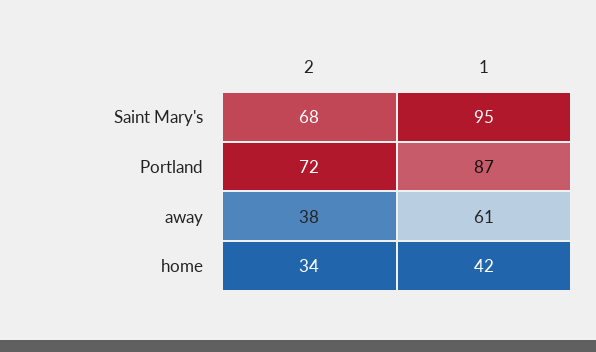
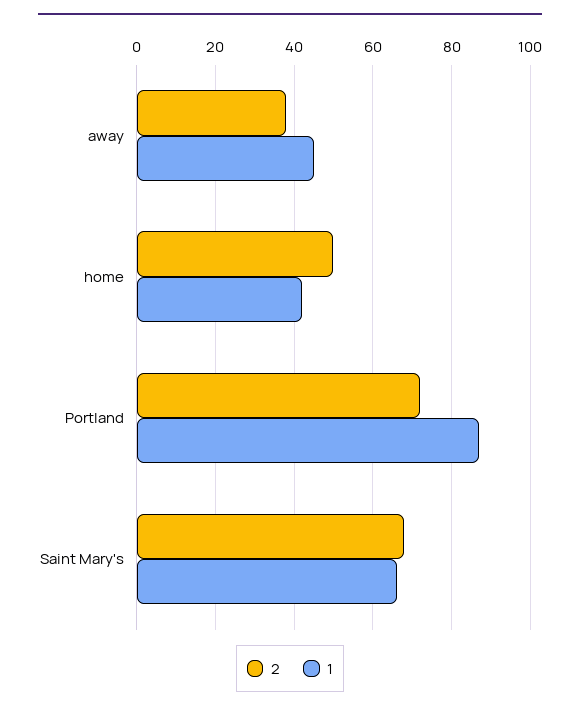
  {
    "2": {
      "Saint Mary's": 68,
      "Portland": 72,
      "away": 38,
-     "home": 34
+     "home": 50
    },
    "1": {
-     "Saint Mary's": 95,
+     "Saint Mary's": 65,
      "Portland": 87,
-     "away": 61,
+     "away": 45,
      "home": 42
    }
  }

